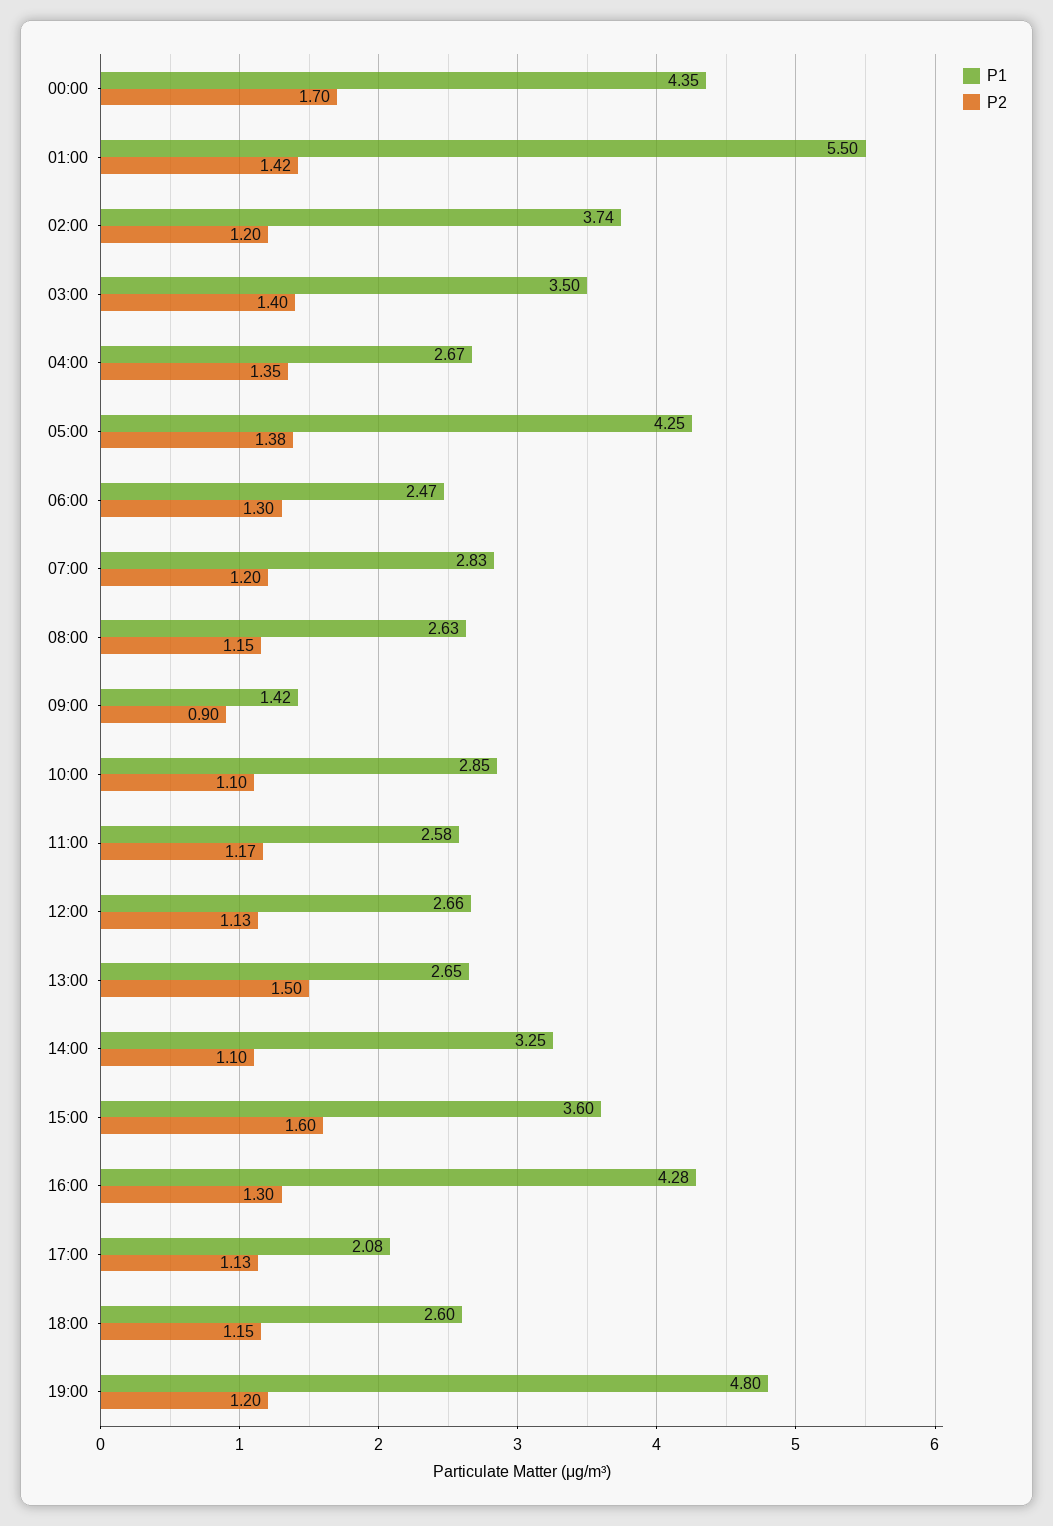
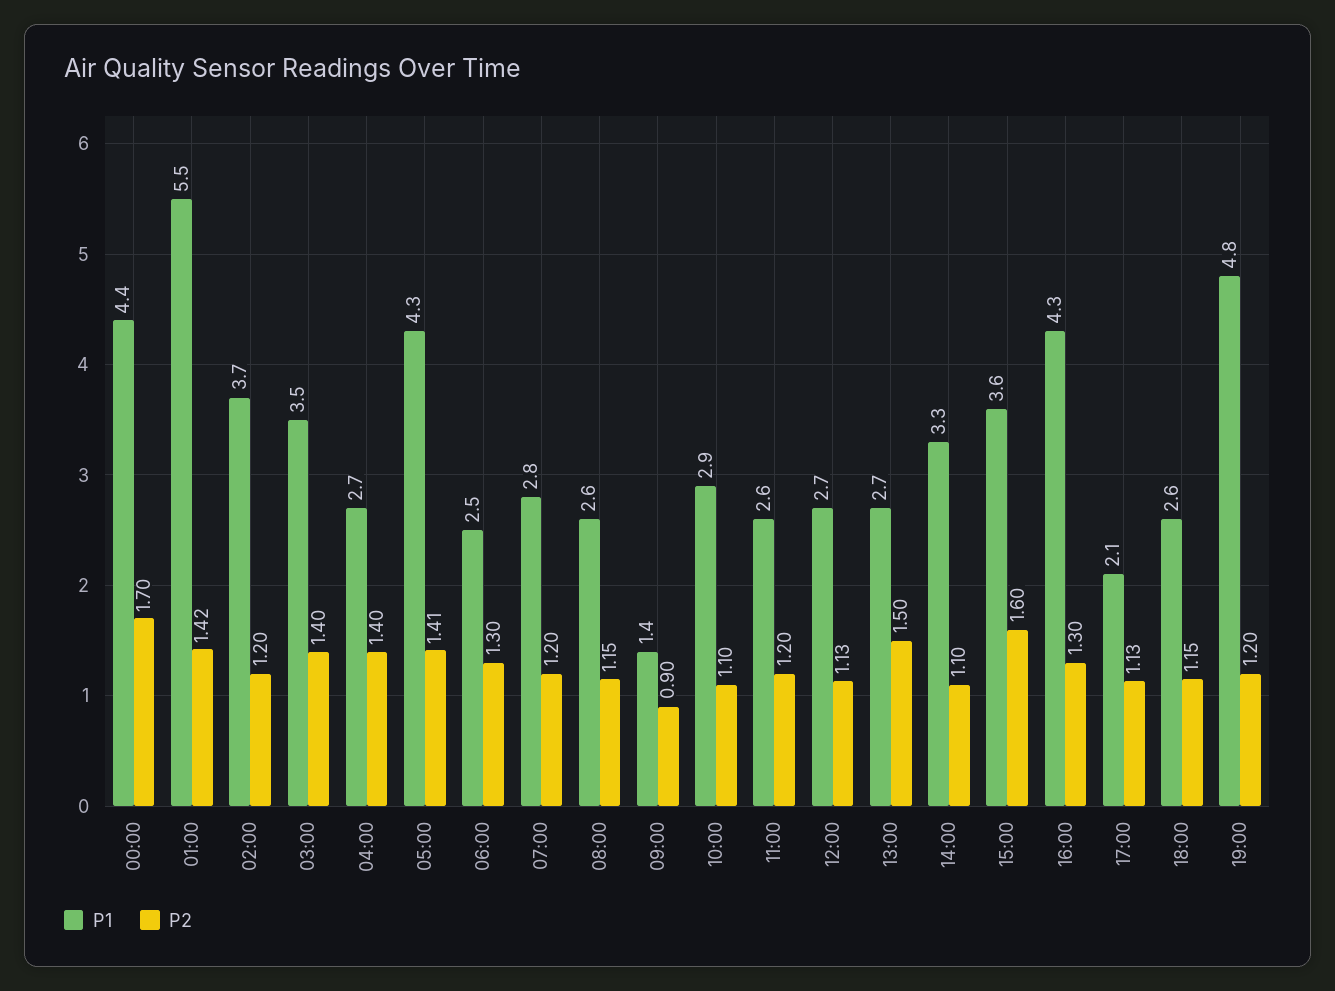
  {
    "P1": {
      "00:00": 4.35,
      "01:00": 5.5,
      "02:00": 3.74,
      "03:00": 3.5,
      "04:00": 2.67,
      "05:00": 4.25,
      "06:00": 2.47,
      "07:00": 2.83,
      "08:00": 2.63,
      "09:00": 1.42,
      "10:00": 2.85,
      "11:00": 2.58,
      "12:00": 2.66,
      "13:00": 2.65,
      "14:00": 3.25,
      "15:00": 3.6,
      "16:00": 4.28,
      "17:00": 2.08,
      "18:00": 2.6,
      "19:00": 4.8
    },
    "P2": {
      "00:00": 1.7,
      "01:00": 1.42,
      "02:00": 1.2,
      "03:00": 1.4,
-     "04:00": 1.35,
+     "04:00": 1.4,
-     "05:00": 1.38,
+     "05:00": 1.41,
      "06:00": 1.3,
      "07:00": 1.2,
      "08:00": 1.15,
      "09:00": 0.9,
      "10:00": 1.1,
-     "11:00": 1.17,
+     "11:00": 1.2,
      "12:00": 1.13,
      "13:00": 1.5,
      "14:00": 1.1,
      "15:00": 1.6,
      "16:00": 1.3,
      "17:00": 1.13,
      "18:00": 1.15,
      "19:00": 1.2
    }
  }

